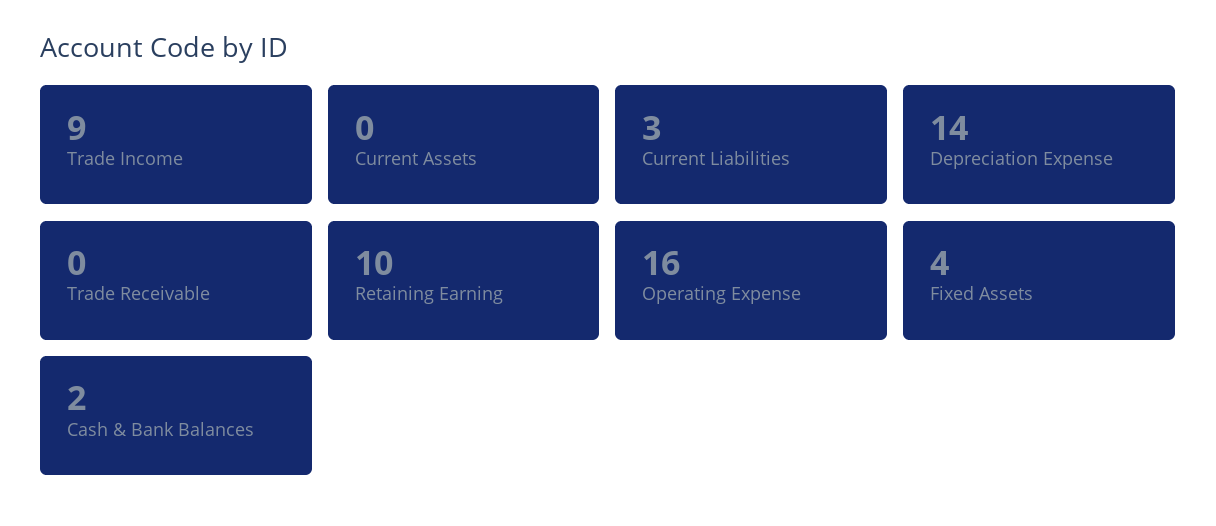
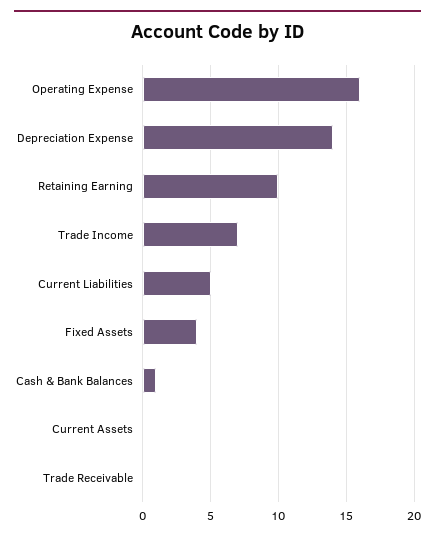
  {
-   "Trade Income": 9,
+   "Trade Income": 7,
    "Current Assets": 0,
-   "Current Liabilities": 3,
+   "Current Liabilities": 5,
    "Depreciation Expense": 14,
    "Trade Receivable": 0,
    "Retaining Earning": 10,
    "Operating Expense": 16,
    "Fixed Assets": 4,
-   "Cash & Bank Balances": 2
+   "Cash & Bank Balances": 1
  }

